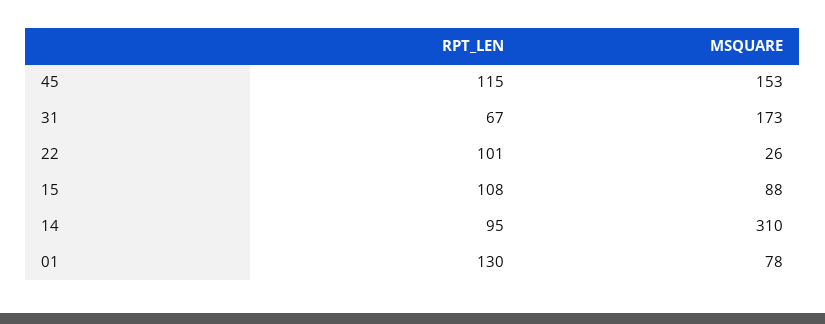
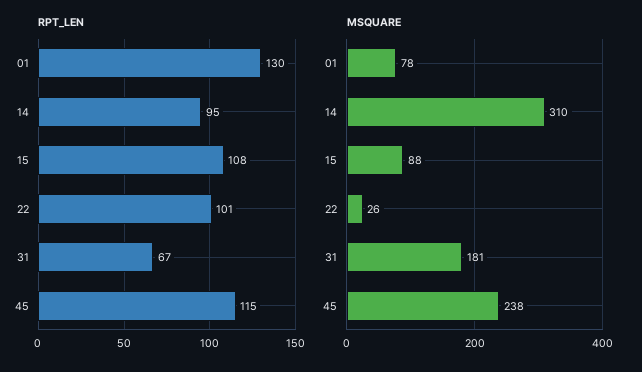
  {
    "RPT_LEN": {
      "45": 115,
      "31": 67,
      "22": 101,
      "15": 108,
      "14": 95,
      "01": 130
    },
    "MSQUARE": {
-     "45": 153,
+     "45": 238,
-     "31": 173,
+     "31": 181,
      "22": 26,
      "15": 88,
      "14": 310,
      "01": 78
    }
  }

